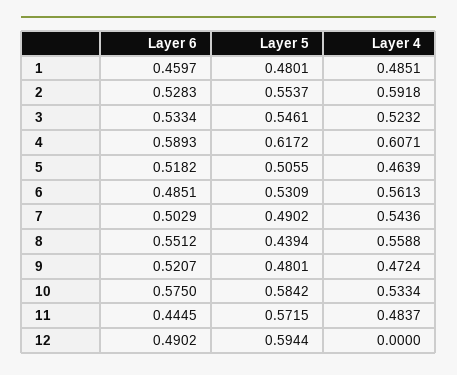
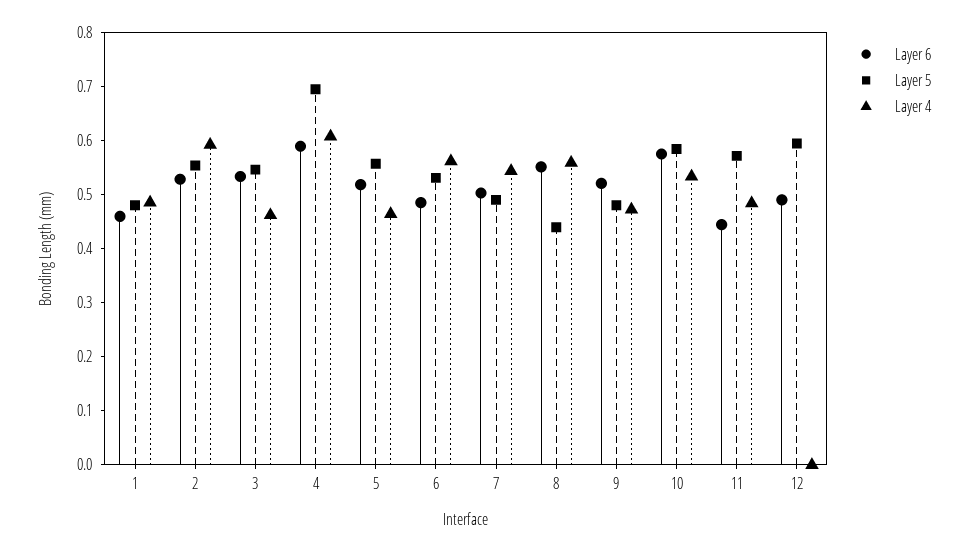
  {
    "Layer 6": {
      "1": 0.4597,
      "2": 0.5283,
      "3": 0.5334,
      "4": 0.5893,
      "5": 0.5182,
      "6": 0.4851,
      "7": 0.5029,
      "8": 0.5512,
      "9": 0.5207,
      "10": 0.575,
      "11": 0.4445,
      "12": 0.4902
    },
    "Layer 5": {
      "1": 0.4801,
      "2": 0.5537,
      "3": 0.5461,
-     "4": 0.6172,
+     "4": 0.7,
-     "5": 0.5055,
+     "5": 0.56,
      "6": 0.5309,
      "7": 0.4902,
      "8": 0.4394,
      "9": 0.4801,
      "10": 0.5842,
      "11": 0.5715,
      "12": 0.5944
    },
    "Layer 4": {
      "1": 0.4851,
      "2": 0.5918,
-     "3": 0.5232,
+     "3": 0.46,
      "4": 0.6071,
      "5": 0.4639,
      "6": 0.5613,
      "7": 0.5436,
      "8": 0.5588,
      "9": 0.4724,
      "10": 0.5334,
      "11": 0.4837,
      "12": 0
    }
  }

